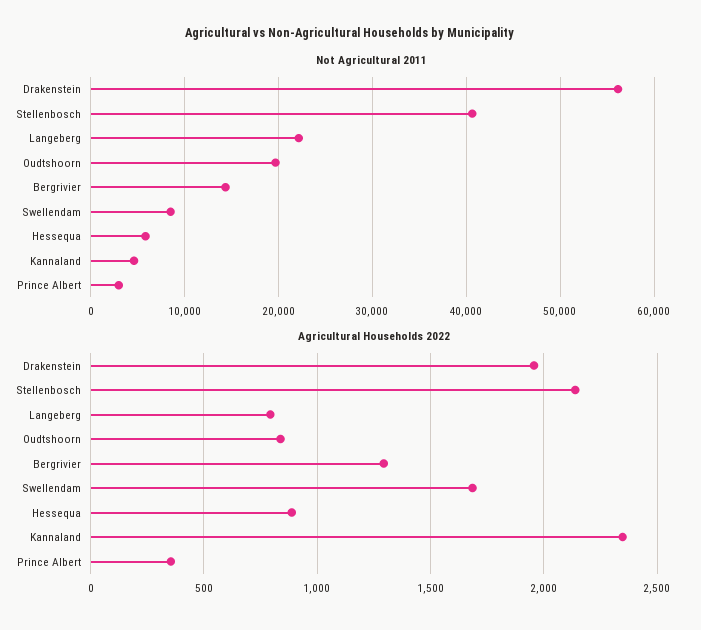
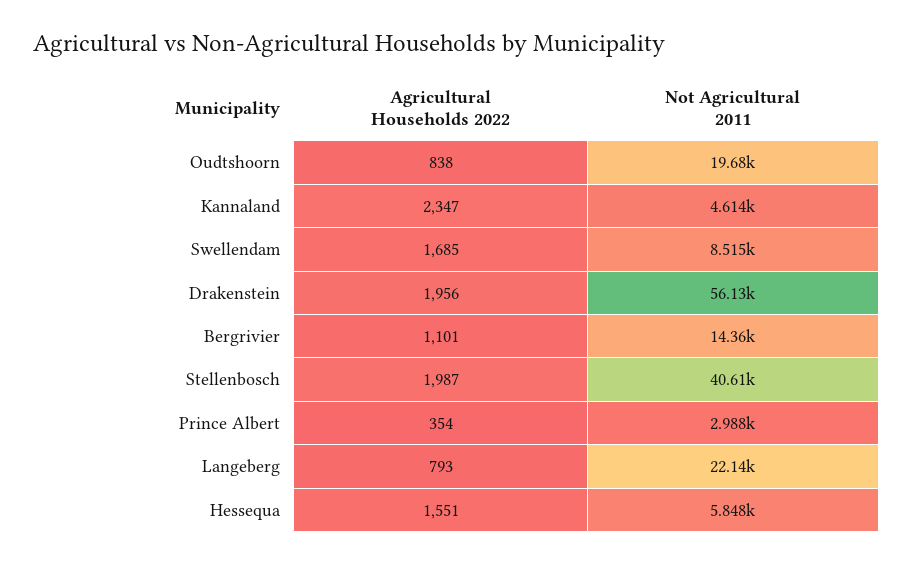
  {
    "Not Agricultural 2011": {
      "Drakenstein": 56130,
      "Stellenbosch": 40610,
      "Langeberg": 22140,
      "Oudtshoorn": 19680,
      "Bergrivier": 14360,
      "Swellendam": 8515,
      "Hessequa": 5848,
      "Kannaland": 4614,
      "Prince Albert": 2988
    },
    "Agricultural Households 2022": {
      "Drakenstein": 1956,
-     "Stellenbosch": 2150,
+     "Stellenbosch": 1987,
      "Langeberg": 793,
      "Oudtshoorn": 838,
-     "Bergrivier": 1300,
+     "Bergrivier": 1101,
      "Swellendam": 1685,
-     "Hessequa": 900,
+     "Hessequa": 1551,
      "Kannaland": 2347,
      "Prince Albert": 354
    }
  }

